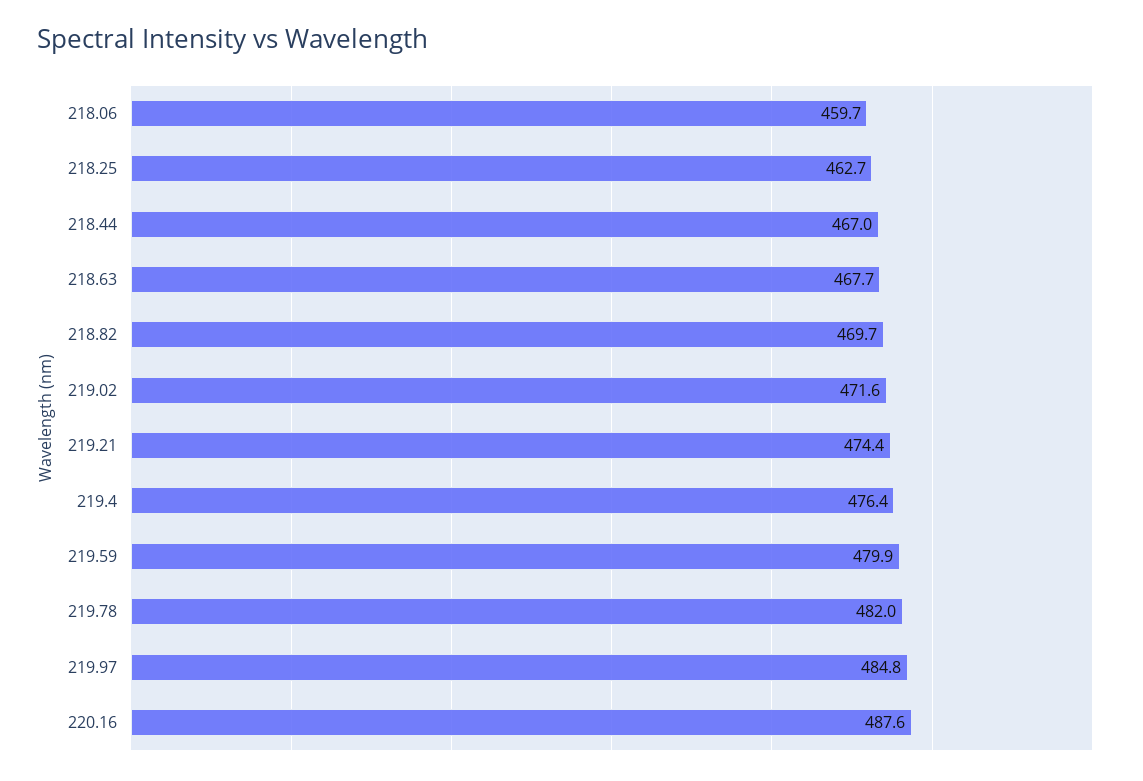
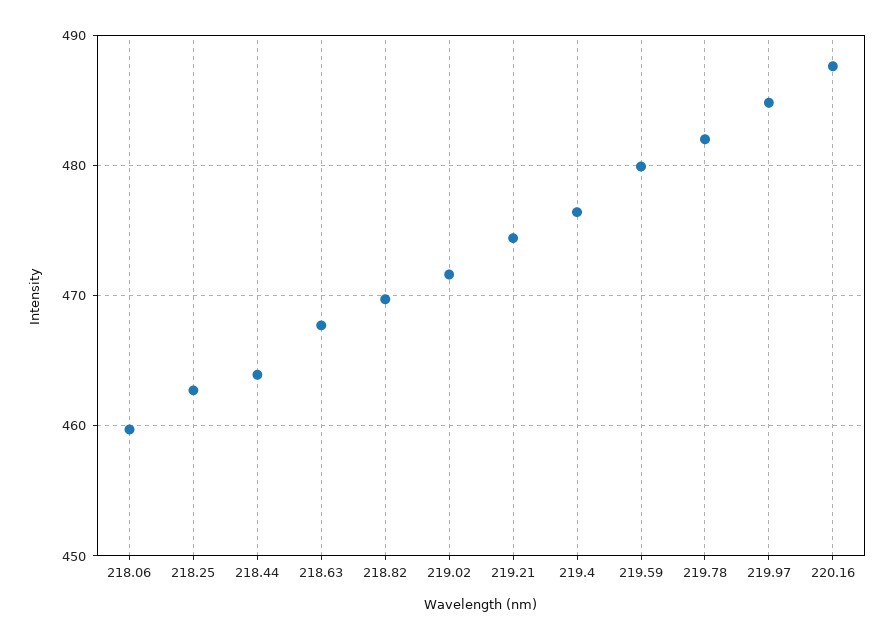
  {
    "218.06": 459.7,
    "218.25": 462.7,
-   "218.44": 467,
+   "218.44": 464,
    "218.63": 467.7,
    "218.82": 469.7,
    "219.02": 471.6,
    "219.21": 474.4,
    "219.4": 476.4,
    "219.59": 479.9,
    "219.78": 482,
    "219.97": 484.8,
    "220.16": 487.6
  }

